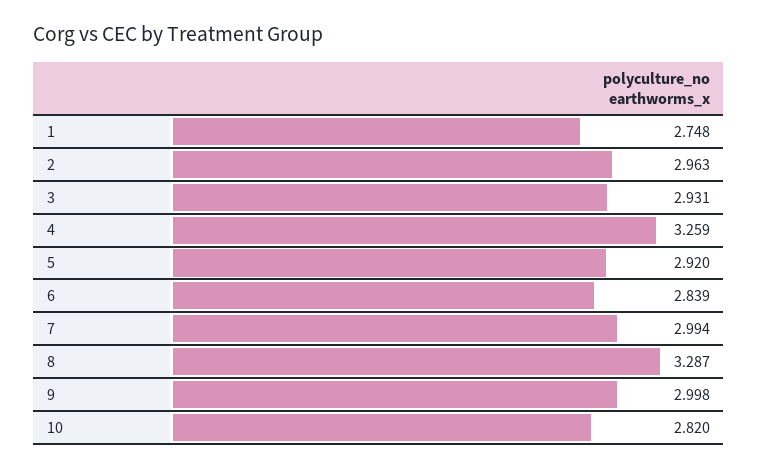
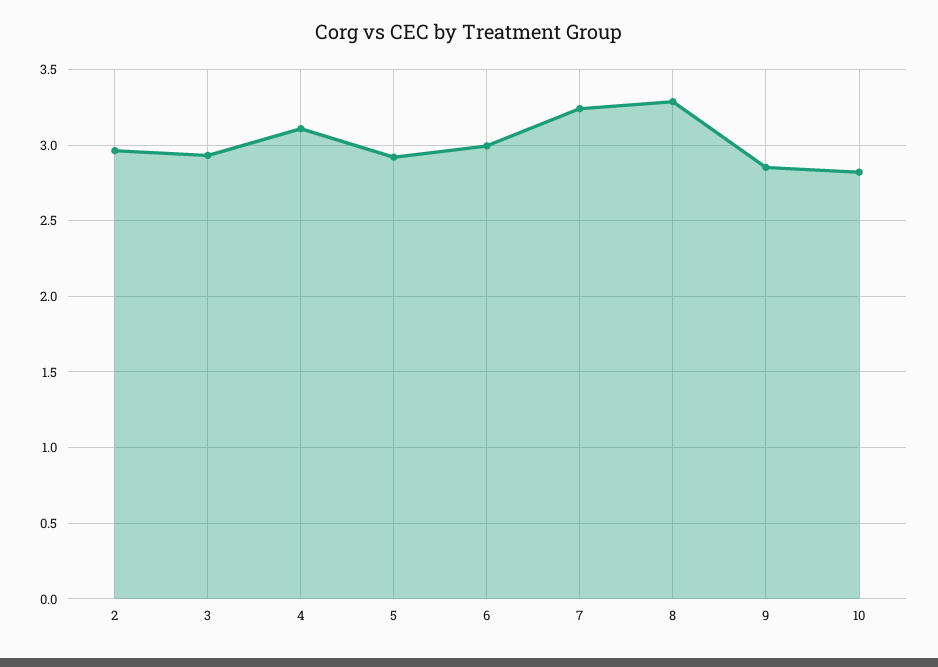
  {
-   "1": 2.748,
    "2": 2.963,
    "3": 2.931,
-   "4": 3.259,
+   "4": 3.1,
    "5": 2.92,
-   "6": 2.839,
+   "6": 3,
-   "7": 2.994,
+   "7": 3.25,
    "8": 3.287,
-   "9": 2.998,
+   "9": 2.85,
    "10": 2.82
  }

